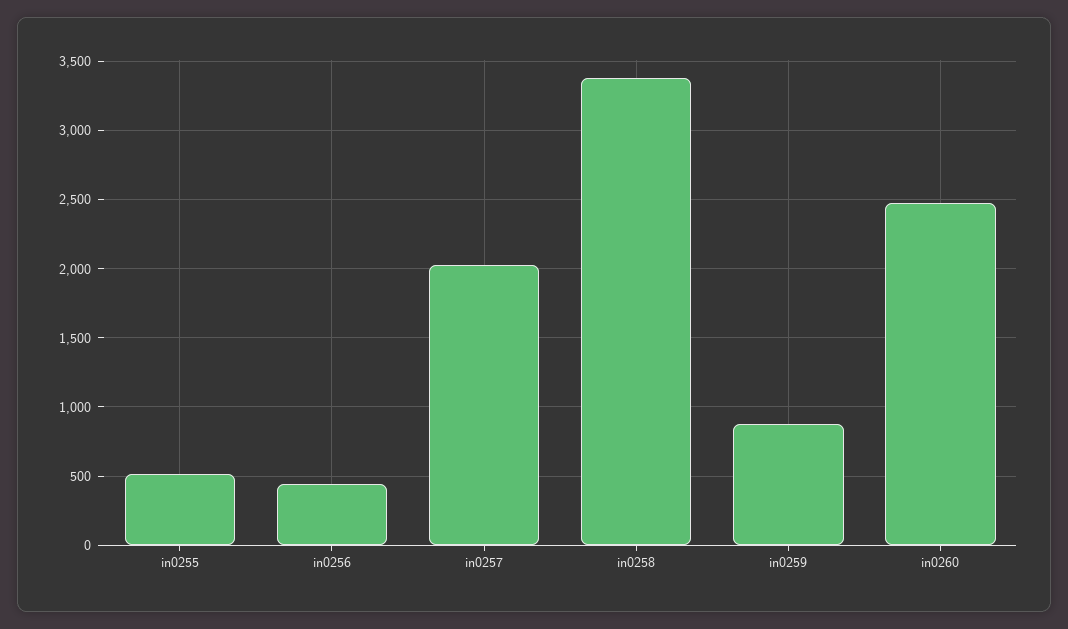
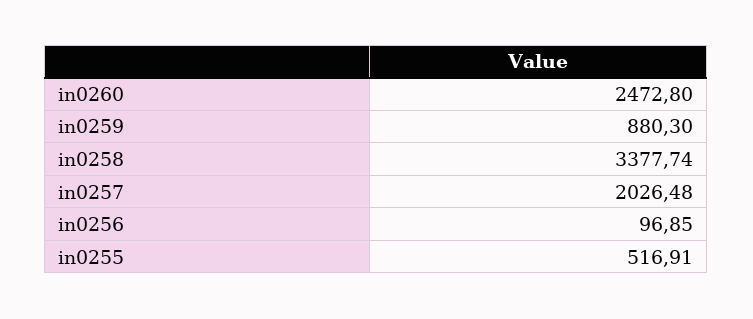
  {
    "in0255": 516.91,
-   "in0256": 450,
+   "in0256": 96.85,
    "in0257": 2026.48,
    "in0258": 3377.74,
    "in0259": 880.3,
    "in0260": 2472.8
  }

